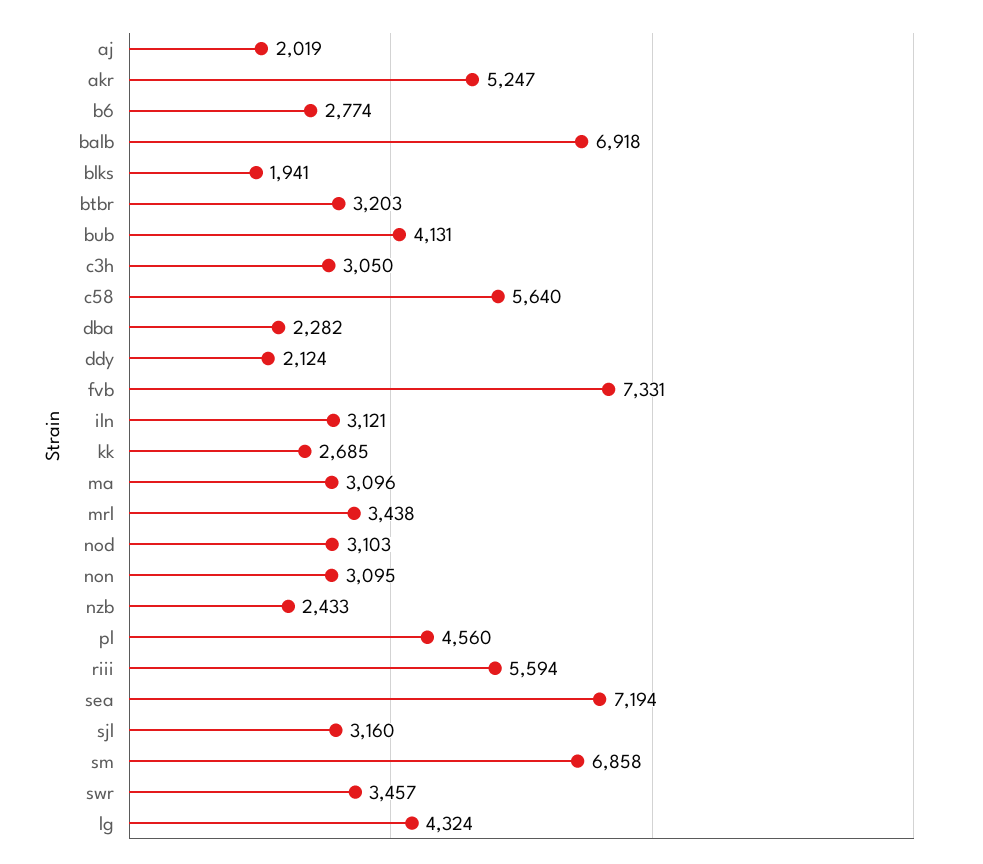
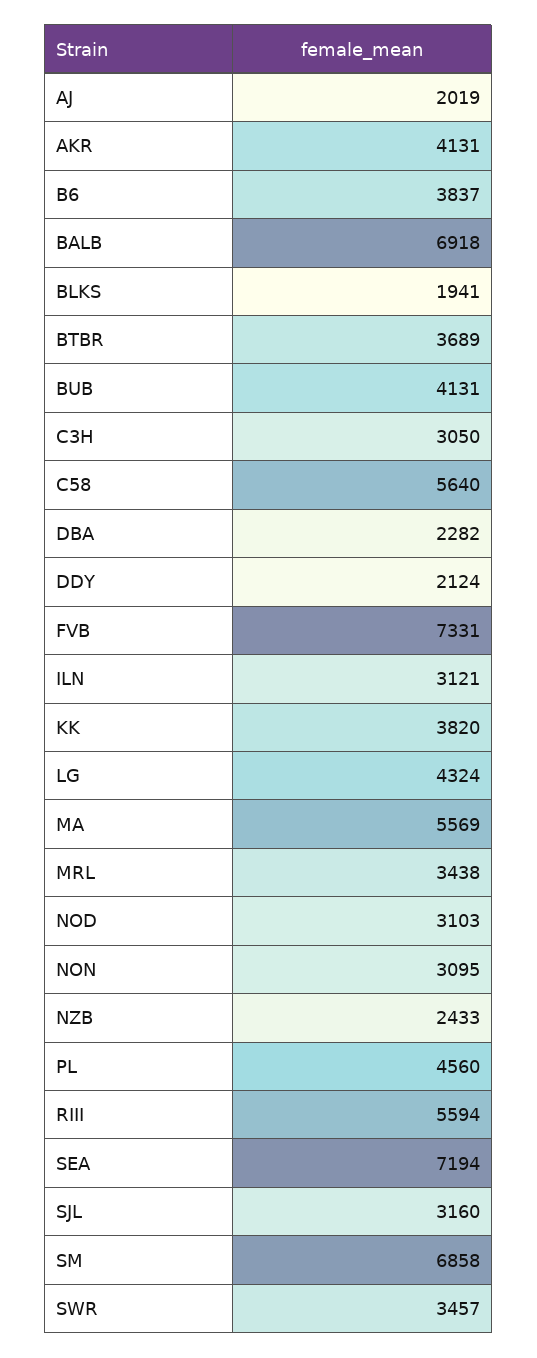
  {
    "aj": 2019,
-   "akr": 5247,
+   "akr": 4131,
-   "b6": 2774,
+   "b6": 3837,
    "balb": 6918,
    "blks": 1941,
-   "btbr": 3203,
+   "btbr": 3689,
    "bub": 4131,
    "c3h": 3050,
    "c58": 5640,
    "dba": 2282,
    "ddy": 2124,
    "fvb": 7331,
    "iln": 3121,
-   "kk": 2685,
+   "kk": 3820,
-   "ma": 3096,
+   "ma": 5569,
    "mrl": 3438,
    "nod": 3103,
    "non": 3095,
    "nzb": 2433,
    "pl": 4560,
    "riii": 5594,
    "sea": 7194,
    "sjl": 3160,
    "sm": 6858,
    "swr": 3457,
    "lg": 4324
  }

